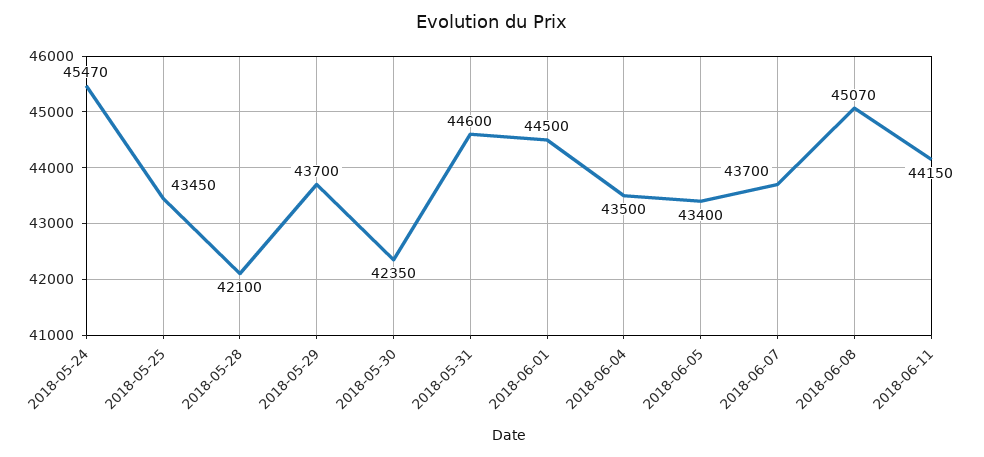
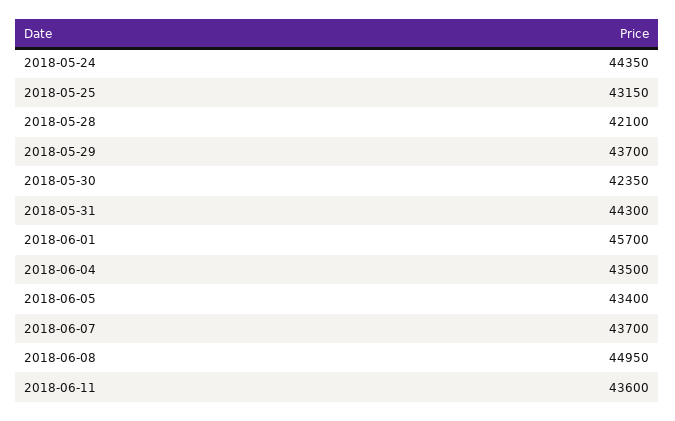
  {
-   "2018-05-24": 45470,
+   "2018-05-24": 44350,
-   "2018-05-25": 43450,
+   "2018-05-25": 43150,
    "2018-05-28": 42100,
    "2018-05-29": 43700,
    "2018-05-30": 42350,
-   "2018-05-31": 44600,
+   "2018-05-31": 44300,
-   "2018-06-01": 44500,
+   "2018-06-01": 45700,
    "2018-06-04": 43500,
    "2018-06-05": 43400,
    "2018-06-07": 43700,
-   "2018-06-08": 45070,
+   "2018-06-08": 44950,
-   "2018-06-11": 44150
+   "2018-06-11": 43600
  }

